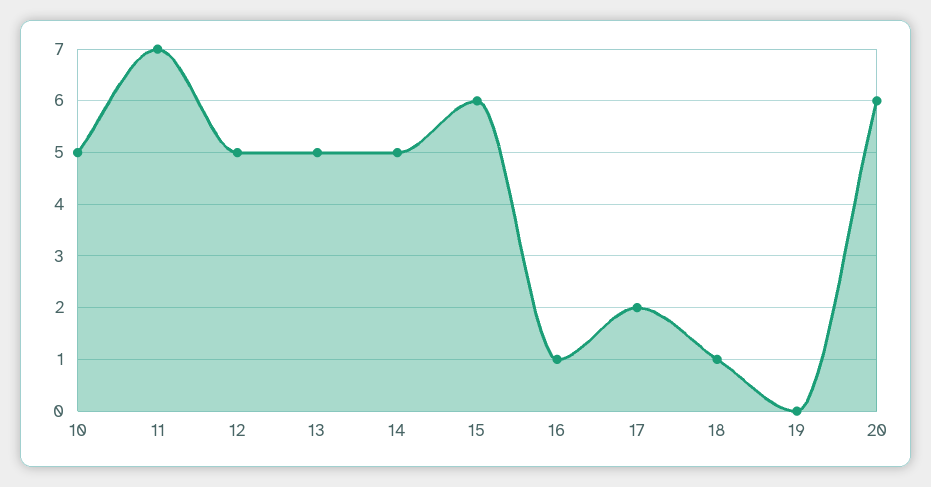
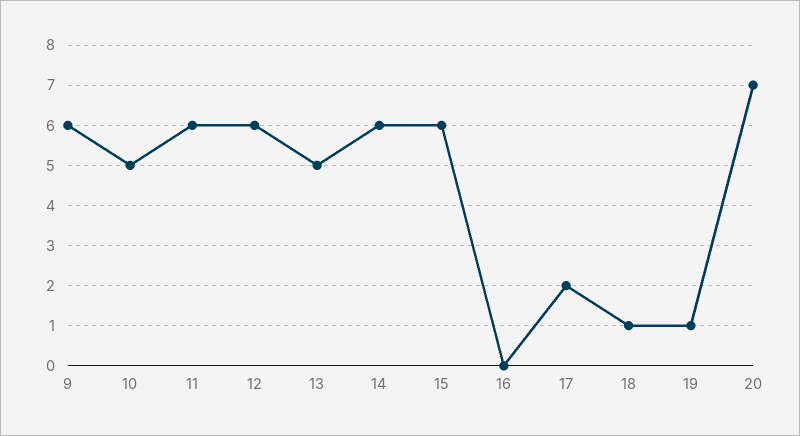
  {
    "10": 5,
-   "11": 7,
+   "11": 6,
-   "12": 5,
+   "12": 6,
    "13": 5,
-   "14": 5,
+   "14": 6,
    "15": 6,
-   "16": 1,
+   "16": 0,
    "17": 2,
    "18": 1,
-   "19": 0,
+   "19": 1,
-   "20": 6
+   "20": 7,
+   "9": 6
  }

